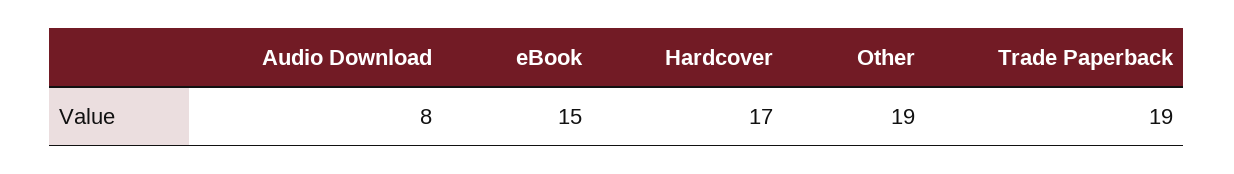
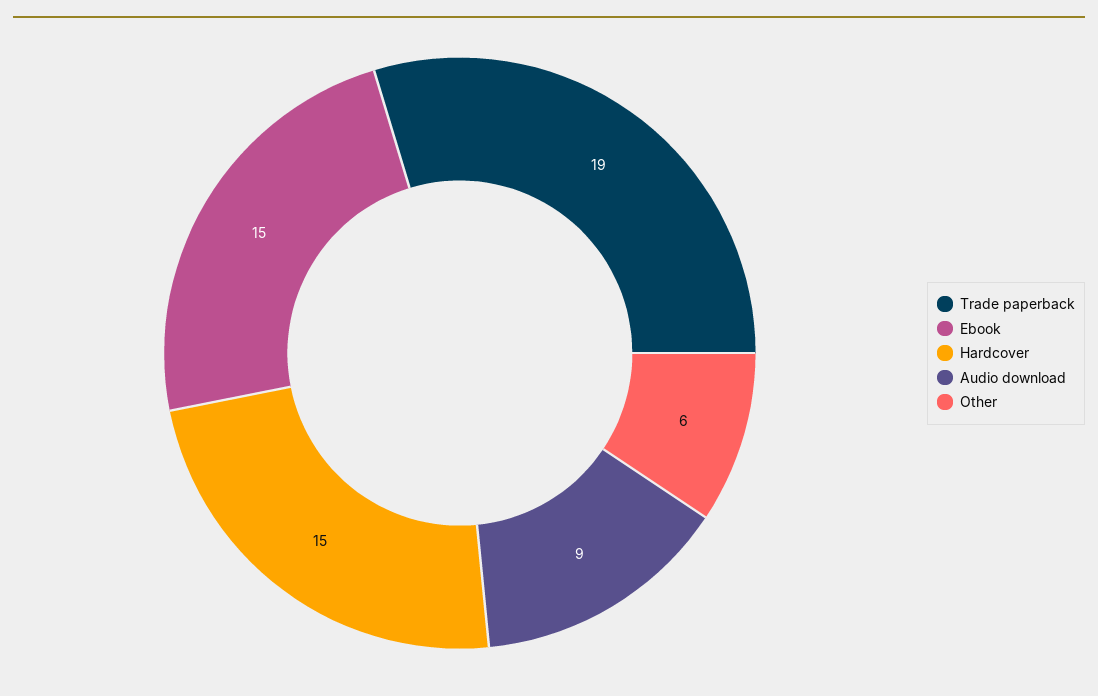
  {
-   "Audio Download": 8,
+   "Audio Download": 9,
    "eBook": 15,
-   "Hardcover": 17,
+   "Hardcover": 15,
-   "Other": 19,
+   "Other": 6,
    "Trade Paperback": 19
  }

